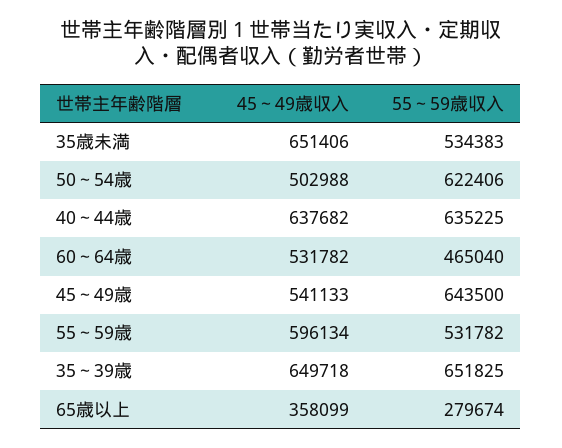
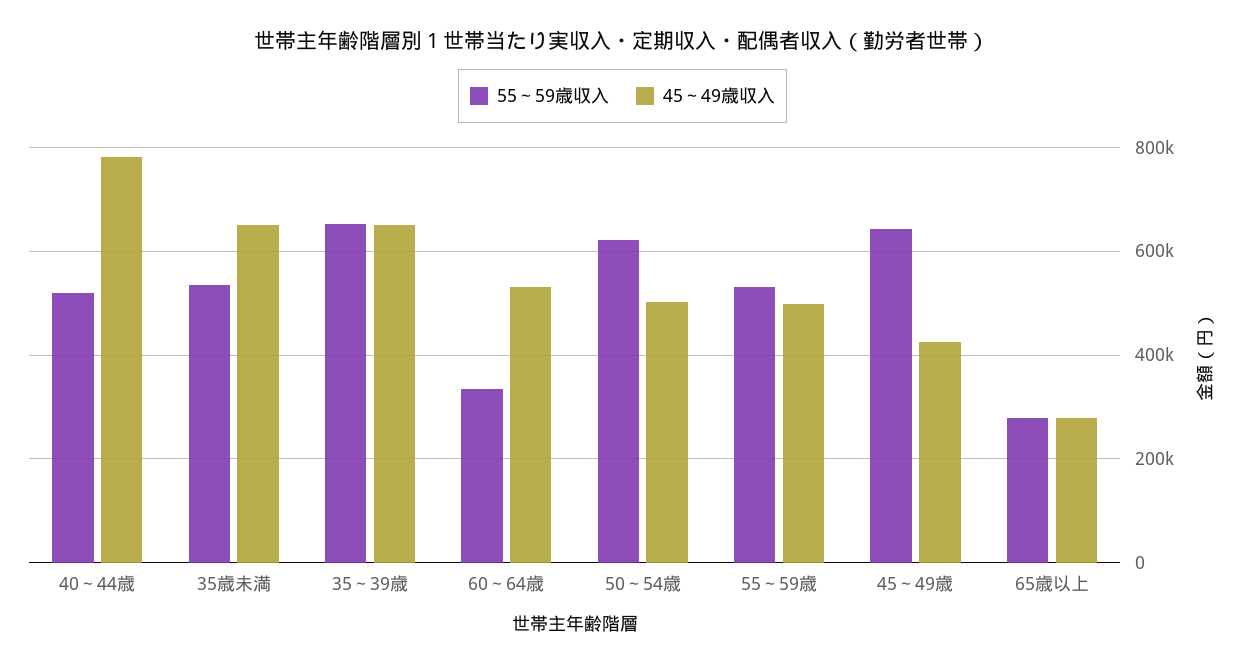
  {
    "45～49歳収入": {
      "35歳未満": 651406,
      "50～54歳": 502988,
-     "40～44歳": 637682,
+     "40～44歳": 780000,
      "60～64歳": 531782,
-     "45～49歳": 541133,
+     "45～49歳": 420000,
-     "55～59歳": 596134,
+     "55～59歳": 500000,
      "35～39歳": 649718,
-     "65歳以上": 358099
+     "65歳以上": 280000
    },
    "55～59歳収入": {
      "35歳未満": 534383,
      "50～54歳": 622406,
-     "40～44歳": 635225,
+     "40～44歳": 520000,
-     "60～64歳": 465040,
+     "60～64歳": 340000,
      "45～49歳": 643500,
      "55～59歳": 531782,
      "35～39歳": 651825,
      "65歳以上": 279674
    }
  }

